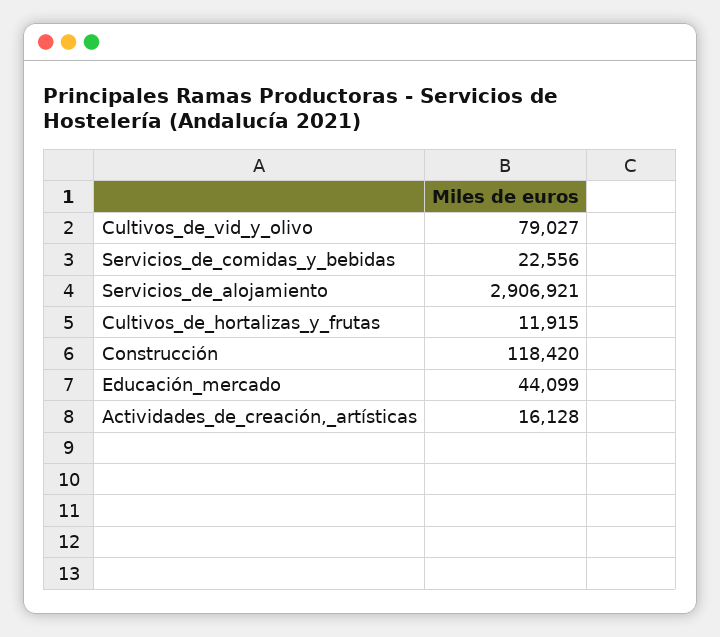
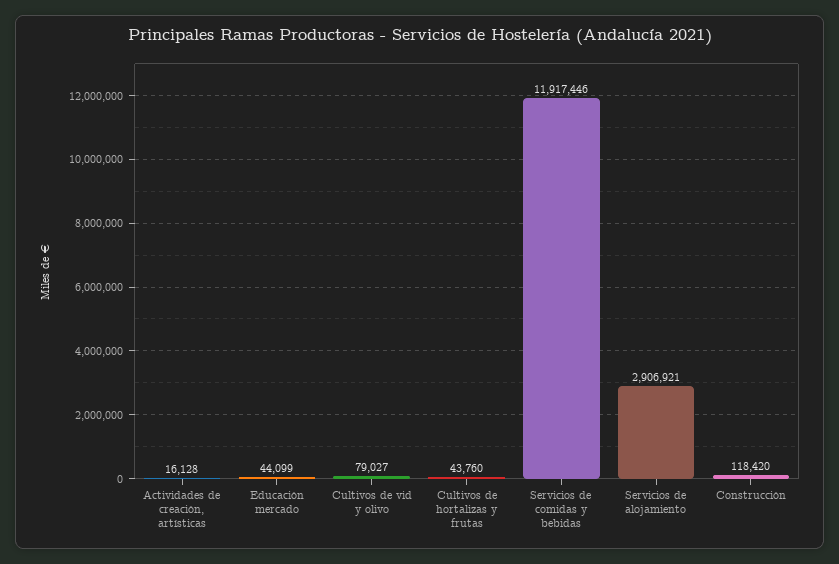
  {
    "Cultivos_de_vid_y_olivo": 79027,
-   "Servicios_de_comidas_y_bebidas": 22556,
+   "Servicios_de_comidas_y_bebidas": 11917446,
    "Servicios_de_alojamiento": 2906921,
-   "Cultivos_de_hortalizas_y_frutas": 11915,
+   "Cultivos_de_hortalizas_y_frutas": 43760,
    "Construcción": 118420,
    "Educación_mercado": 44099,
    "Actividades_de_creación,_artísticas": 16128
  }

